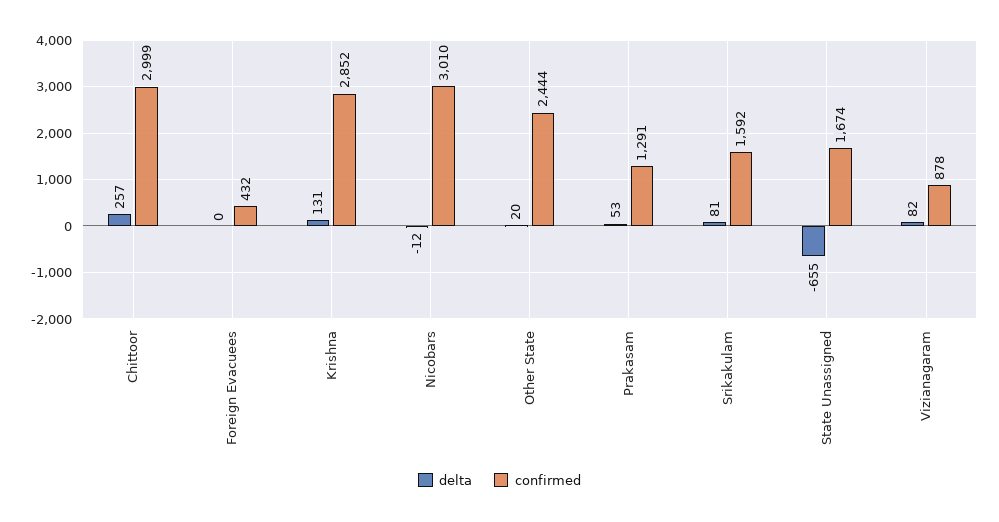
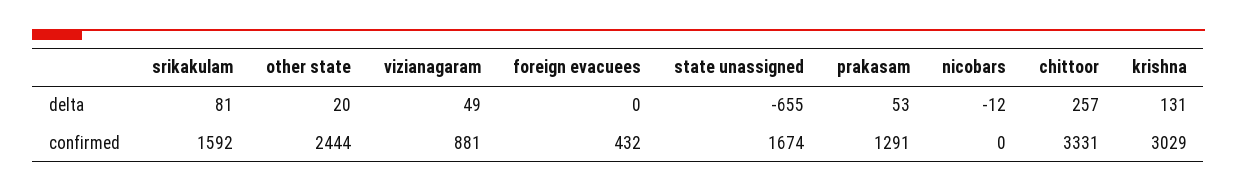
  {
    "delta": {
      "Chittoor": 257,
      "Foreign Evacuees": 0,
      "Krishna": 131,
      "Nicobars": -12,
      "Other State": 20,
      "Prakasam": 53,
      "Srikakulam": 81,
      "State Unassigned": -655,
-     "Vizianagaram": 82
+     "Vizianagaram": 49
    },
    "confirmed": {
-     "Chittoor": 2999,
+     "Chittoor": 3331,
      "Foreign Evacuees": 432,
-     "Krishna": 2852,
+     "Krishna": 3029,
-     "Nicobars": 3010,
+     "Nicobars": 0,
      "Other State": 2444,
      "Prakasam": 1291,
      "Srikakulam": 1592,
      "State Unassigned": 1674,
-     "Vizianagaram": 878
+     "Vizianagaram": 881
    }
  }

